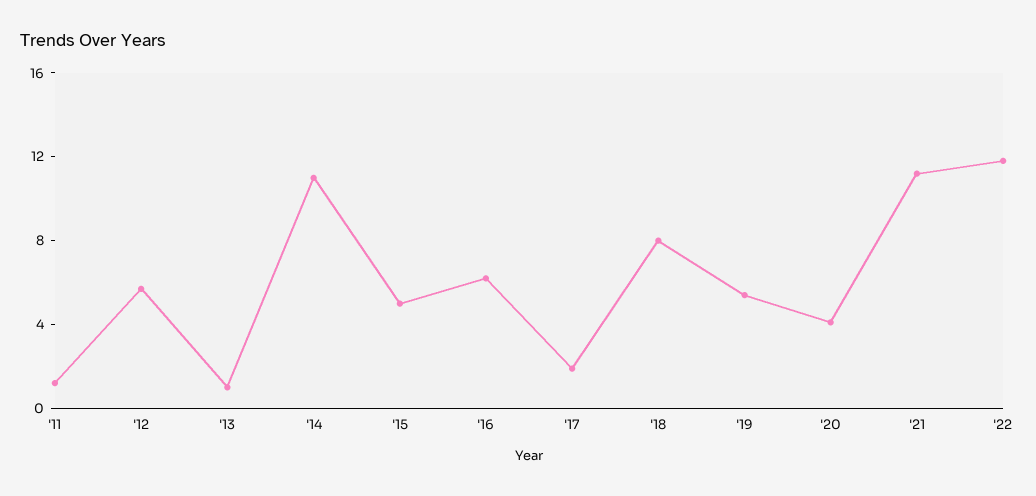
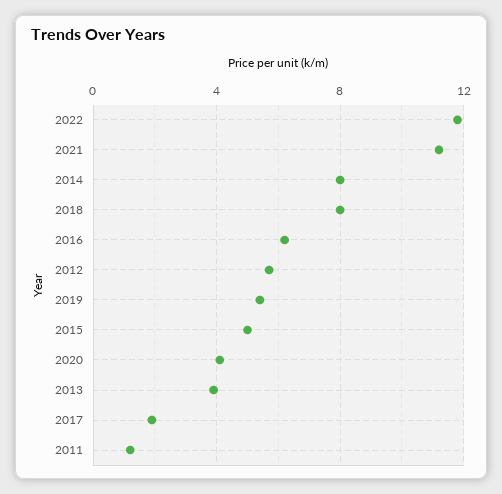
  {
    "'11": 1,
    "'12": 5.5,
-   "'13": 1,
+   "'13": 4,
-   "'14": 11,
+   "'14": 8,
    "'15": 5,
    "'16": 6,
    "'17": 2,
    "'18": 8,
    "'19": 5.5,
    "'20": 4,
    "'21": 11,
    "'22": 12
  }

